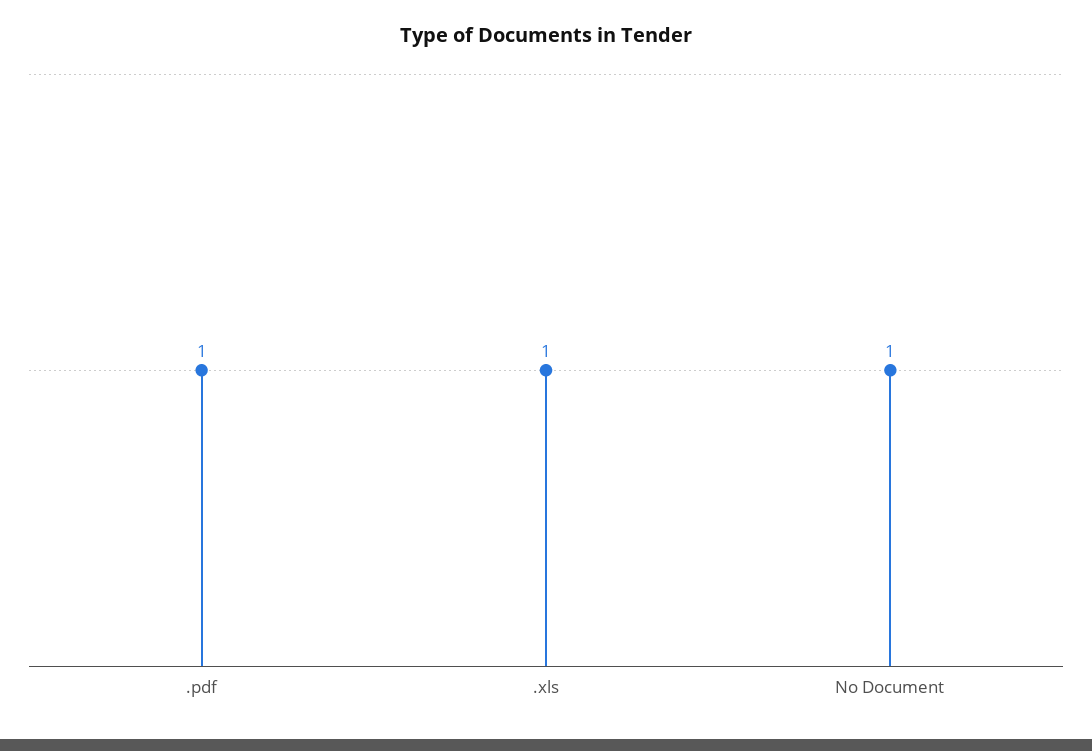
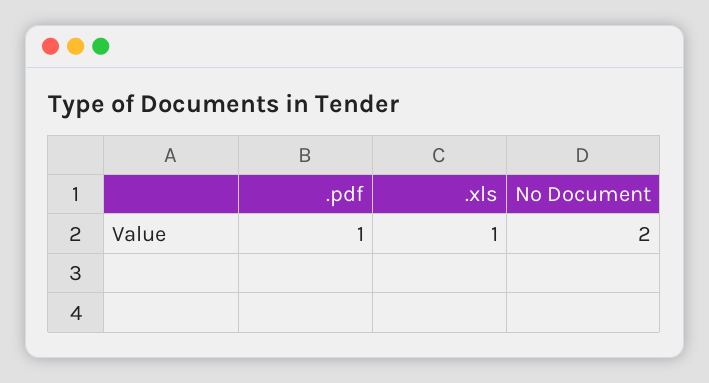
  {
    ".pdf": 1,
    ".xls": 1,
-   "No Document": 1
+   "No Document": 2
  }

